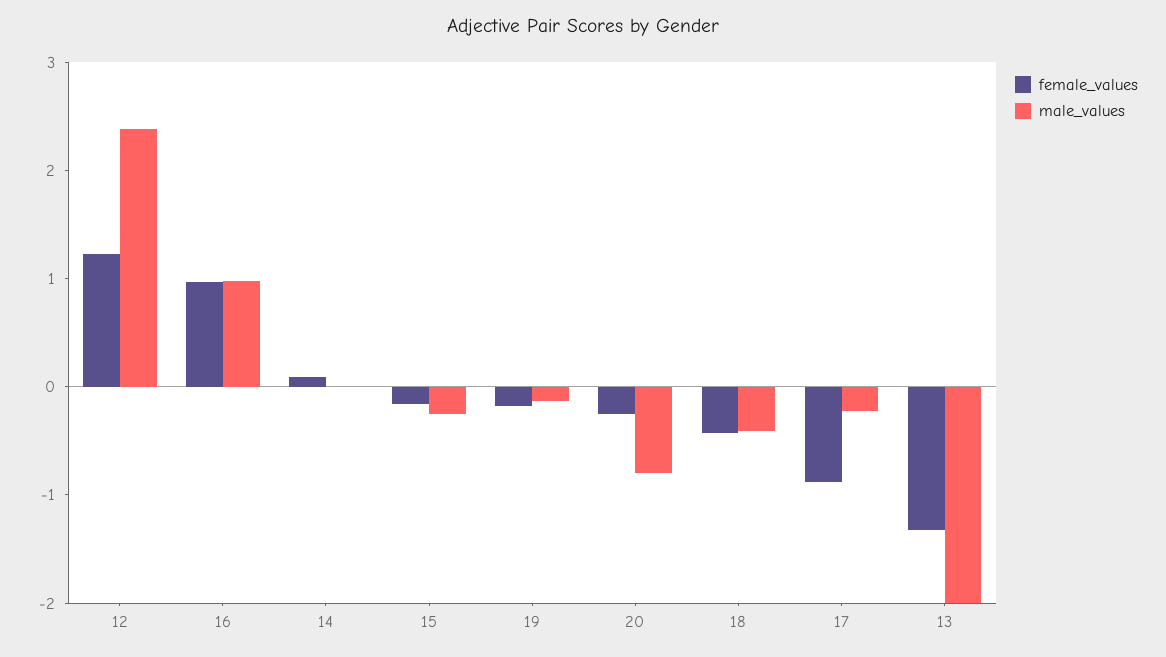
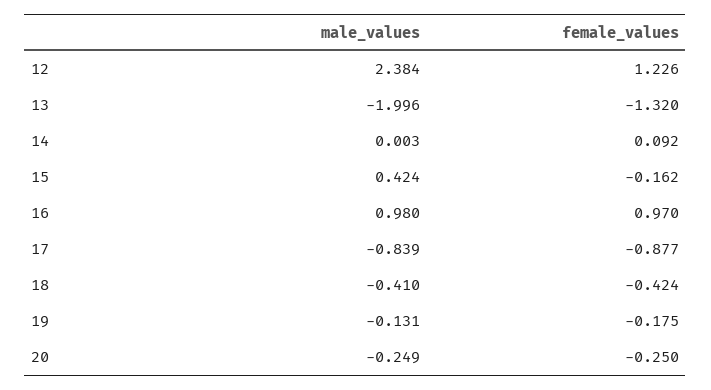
  {
    "female_values": {
      "12": 1.226,
      "16": 0.97,
      "14": 0.092,
      "15": -0.162,
      "19": -0.175,
      "20": -0.25,
      "18": -0.424,
      "17": -0.877,
      "13": -1.32
    },
    "male_values": {
      "12": 2.384,
      "16": 0.98,
      "14": 0.003,
-     "15": -0.2,
+     "15": 0.424,
      "19": -0.131,
-     "20": -0.8,
+     "20": -0.249,
      "18": -0.41,
-     "17": -0.2,
+     "17": -0.839,
      "13": -1.996
    }
  }

